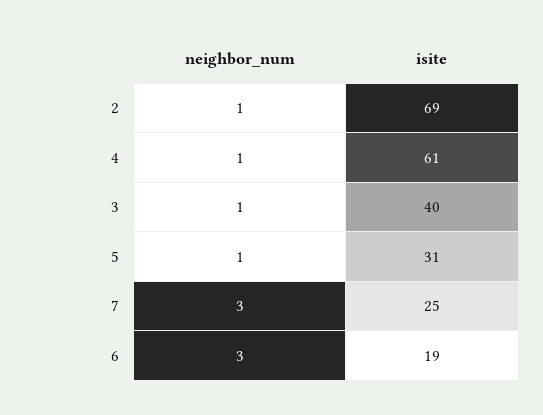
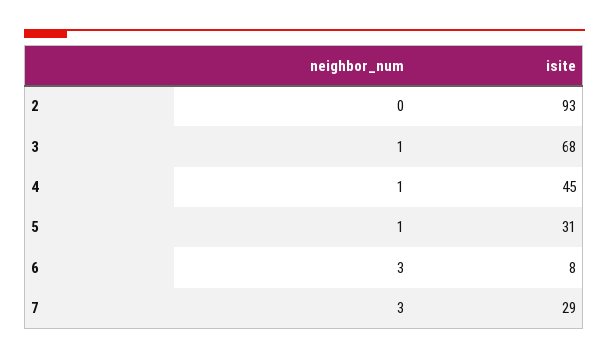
  {
    "neighbor_num": {
-     "2": 1,
+     "2": 0,
      "4": 1,
      "3": 1,
      "5": 1,
      "7": 3,
      "6": 3
    },
    "isite": {
-     "2": 69,
+     "2": 93,
-     "4": 61,
+     "4": 45,
-     "3": 40,
+     "3": 68,
      "5": 31,
-     "7": 25,
+     "7": 29,
-     "6": 19
+     "6": 8
    }
  }

